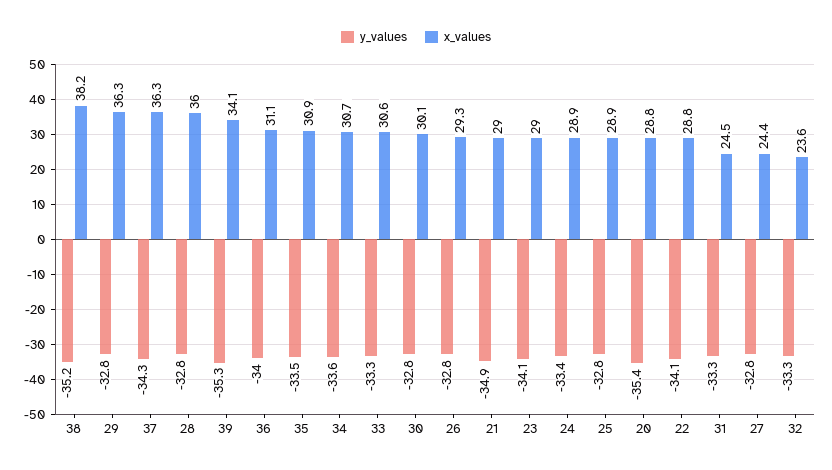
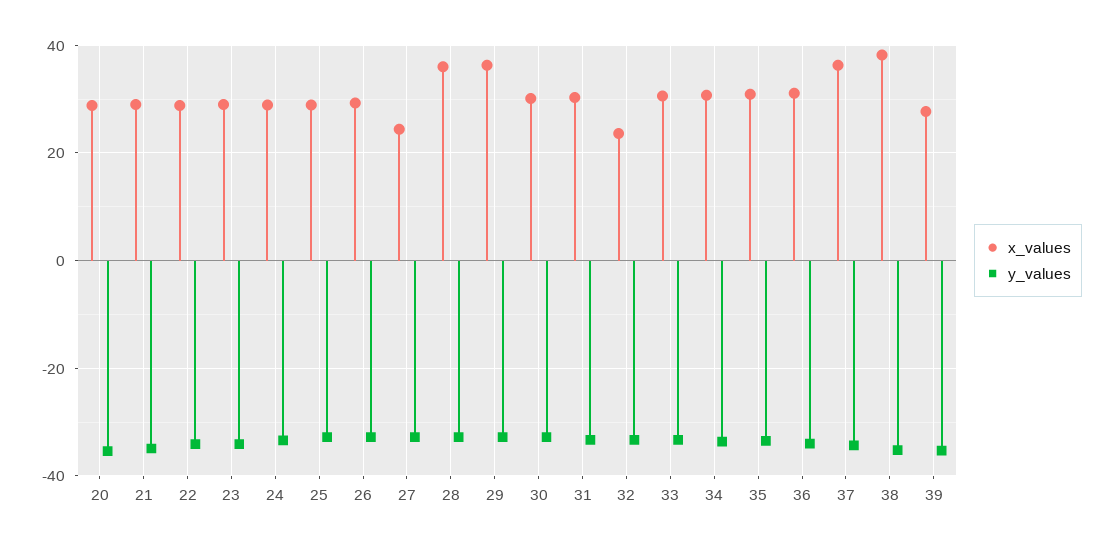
  {
    "y_values": {
      "38": -35.2,
      "29": -32.8,
      "37": -34.3,
      "28": -32.8,
      "39": -35.3,
      "36": -34,
      "35": -33.5,
      "34": -33.6,
      "33": -33.3,
      "30": -32.8,
      "26": -32.8,
      "21": -34.9,
      "23": -34.1,
      "24": -33.4,
      "25": -32.8,
      "20": -35.4,
      "22": -34.1,
      "31": -33.3,
      "27": -32.8,
      "32": -33.3
    },
    "x_values": {
      "38": 38.2,
      "29": 36.3,
      "37": 36.3,
      "28": 36,
-     "39": 34.1,
+     "39": 28,
      "36": 31.1,
      "35": 30.9,
      "34": 30.7,
      "33": 30.6,
      "30": 30.1,
      "26": 29.3,
      "21": 29,
      "23": 29,
      "24": 28.9,
      "25": 28.9,
      "20": 28.8,
      "22": 28.8,
-     "31": 24.5,
+     "31": 30,
      "27": 24.4,
      "32": 23.6
    }
  }

